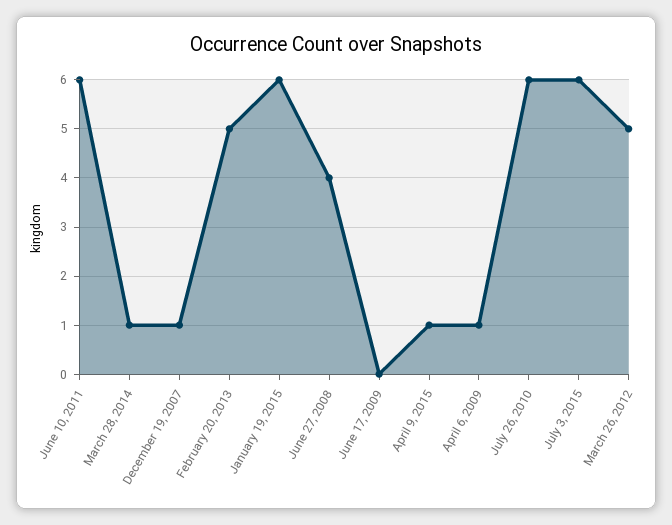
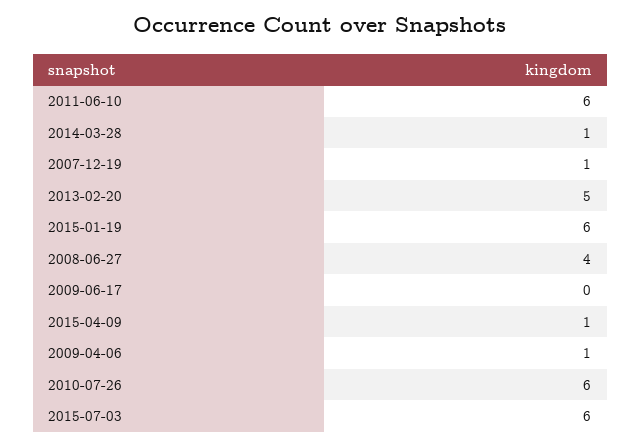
  {
    "June 10, 2011": 6,
    "March 28, 2014": 1,
    "December 19, 2007": 1,
    "February 20, 2013": 5,
    "January 19, 2015": 6,
    "June 27, 2008": 4,
    "June 17, 2009": 0,
    "April 9, 2015": 1,
    "April 6, 2009": 1,
    "July 26, 2010": 6,
-   "July 3, 2015": 6,
+   "July 3, 2015": 6
-   "March 26, 2012": 5
  }

